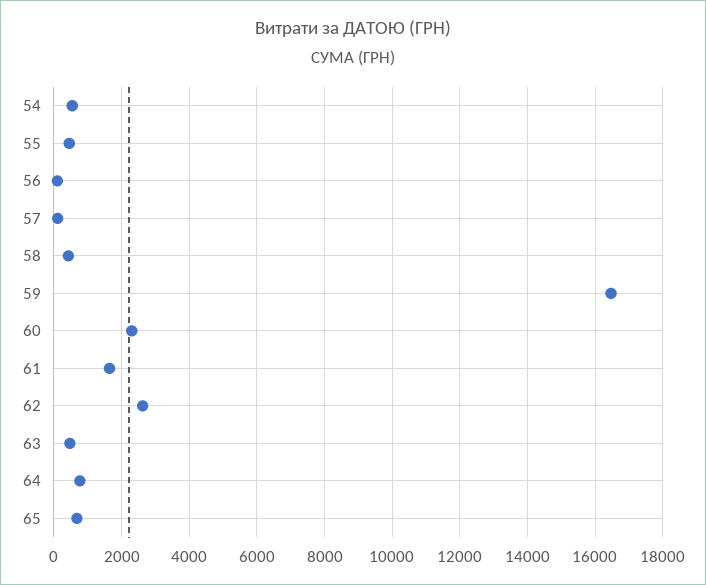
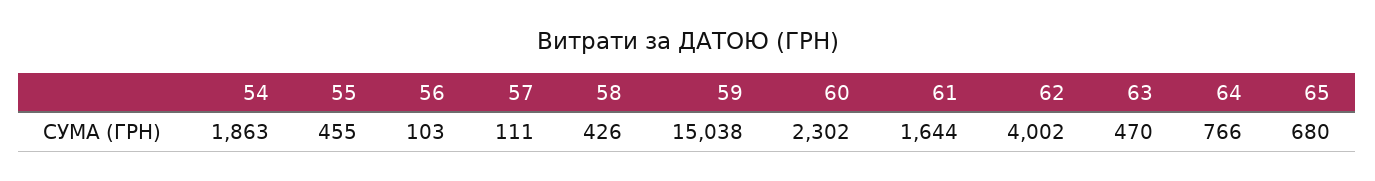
  {
-   "54": 600,
+   "54": 1863,
    "55": 455,
    "56": 103,
    "57": 111,
    "58": 426,
-   "59": 16400,
+   "59": 15038,
    "60": 2302,
    "61": 1644,
-   "62": 2600,
+   "62": 4002,
    "63": 470,
    "64": 766,
    "65": 680
  }

